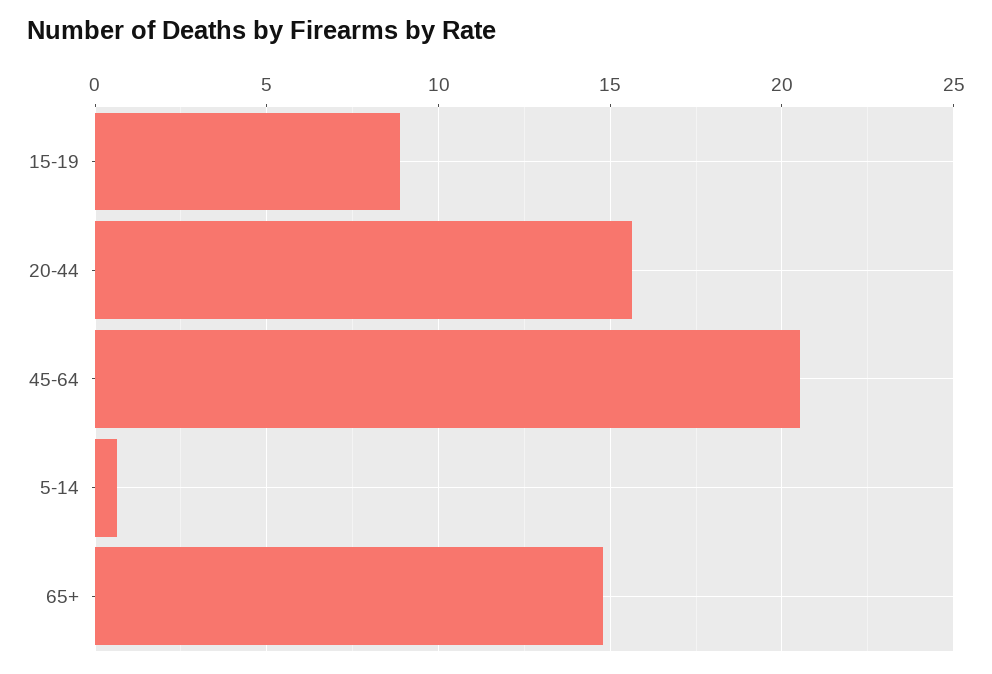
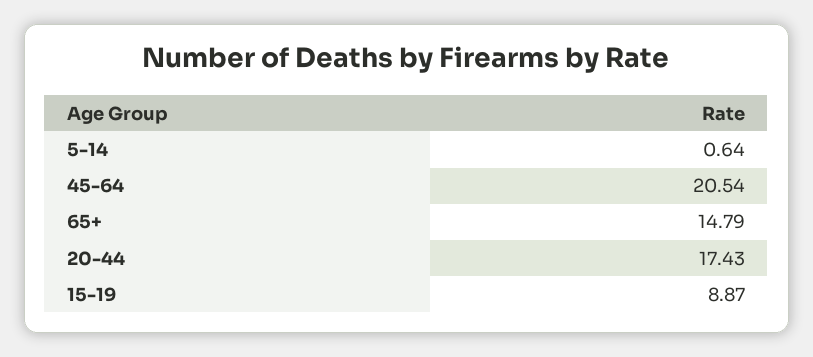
  {
    "15-19": 8.87,
-   "20-44": 15.5,
+   "20-44": 17.43,
    "45-64": 20.54,
    "5-14": 0.64,
    "65+": 14.79
  }

